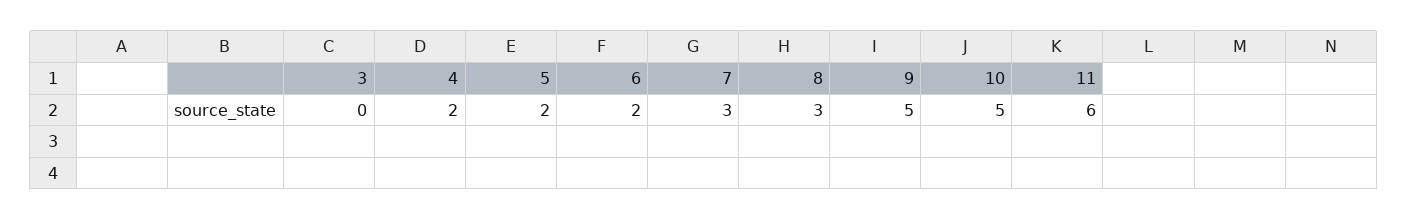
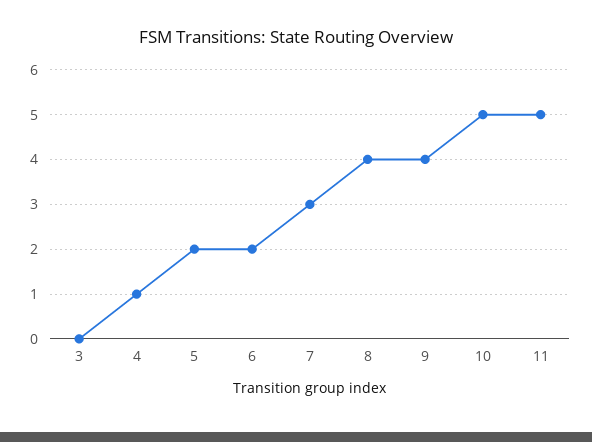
  {
    "3": 0,
-   "4": 2,
+   "4": 1,
    "5": 2,
    "6": 2,
    "7": 3,
-   "8": 3,
+   "8": 4,
-   "9": 5,
+   "9": 4,
    "10": 5,
-   "11": 6
+   "11": 5
  }

